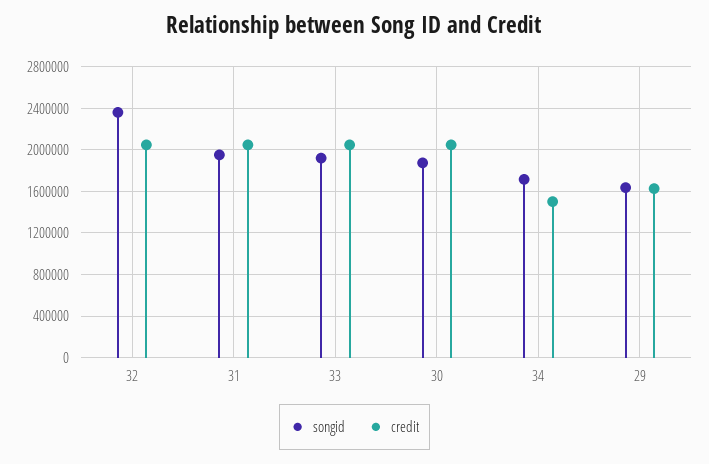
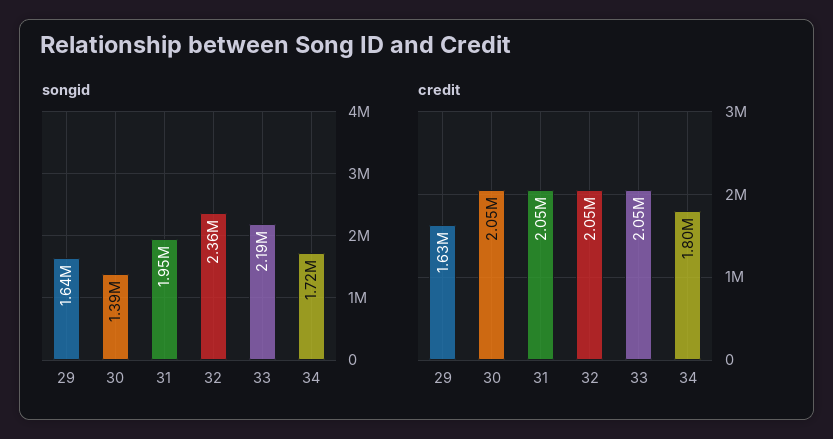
  {
    "songid": {
      "32": 2360000,
      "31": 1950000,
-     "33": 1900000,
+     "33": 2190000,
-     "30": 1900000,
+     "30": 1390000,
      "34": 1720000,
      "29": 1640000
    },
    "credit": {
      "32": 2050000,
      "31": 2050000,
      "33": 2050000,
      "30": 2050000,
-     "34": 1500000,
+     "34": 1800000,
      "29": 1630000
    }
  }

